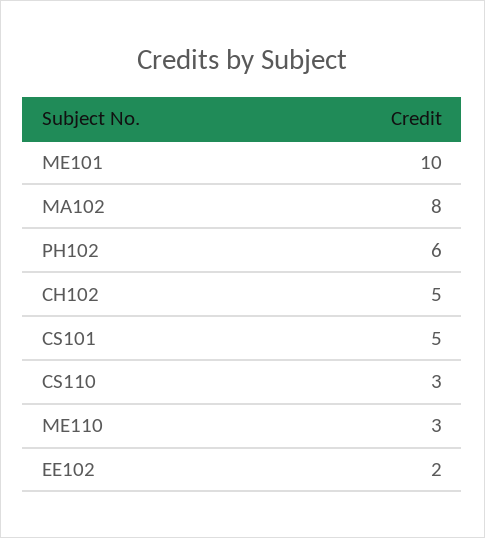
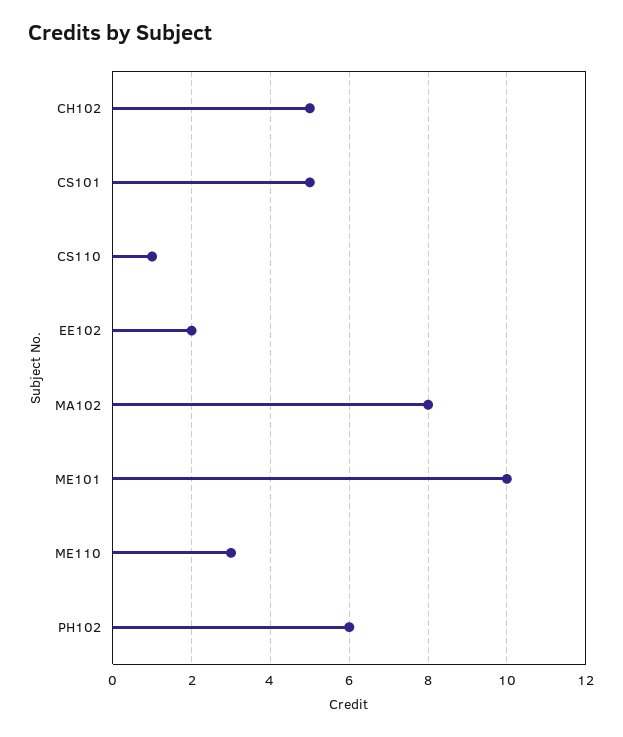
  {
    "ME101": 10,
    "MA102": 8,
    "PH102": 6,
    "CH102": 5,
    "CS101": 5,
-   "CS110": 3,
+   "CS110": 1,
    "ME110": 3,
    "EE102": 2
  }

